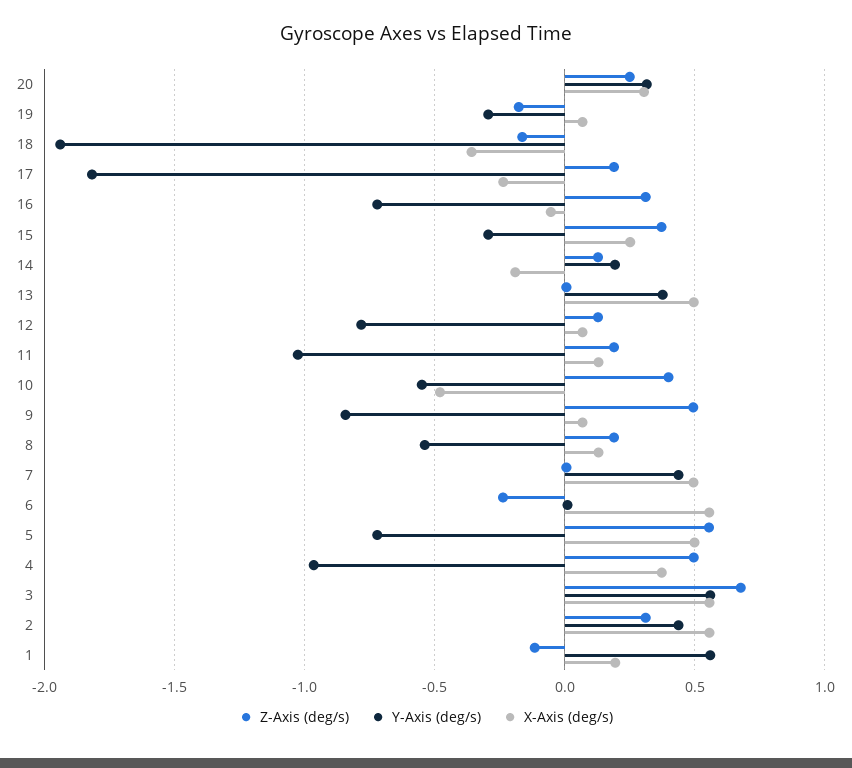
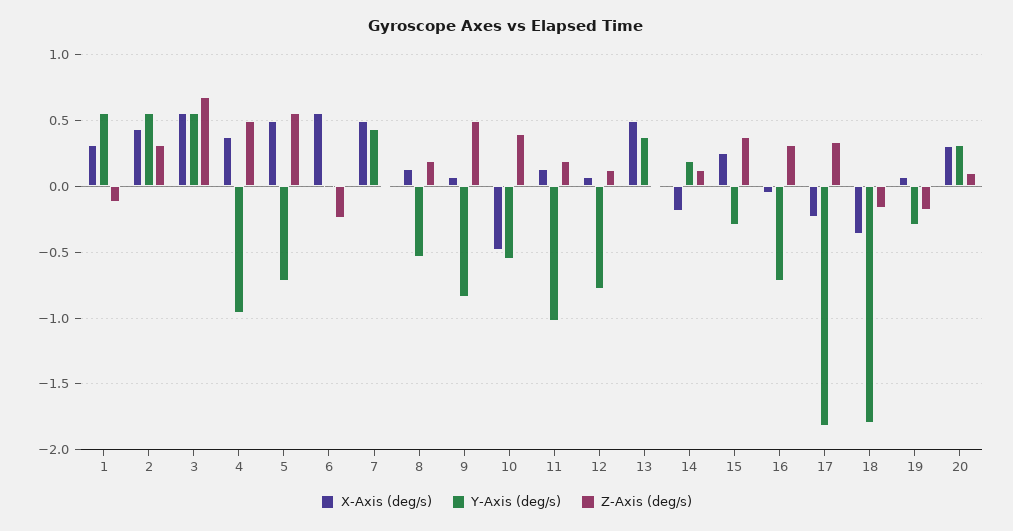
  {
    "Z-Axis (deg/s)": {
-     "20": 0.25,
+     "20": 0.1,
      "19": -0.2,
      "18": -0.15,
-     "17": 0.2,
+     "17": 0.35,
      "16": 0.3,
      "15": 0.35,
      "14": 0.15,
      "13": 0,
      "12": 0.15,
      "11": 0.2,
      "10": 0.4,
      "9": 0.5,
      "8": 0.2,
      "7": 0,
      "6": -0.25,
      "5": 0.55,
      "4": 0.5,
      "3": 0.7,
      "2": 0.3,
      "1": -0.1
    },
    "Y-Axis (deg/s)": {
      "20": 0.3,
      "19": -0.3,
-     "18": -1.95,
+     "18": -1.8,
      "17": -1.8,
      "16": -0.7,
      "15": -0.3,
      "14": 0.2,
      "13": 0.4,
      "12": -0.8,
      "11": -1.05,
      "10": -0.55,
      "9": -0.85,
      "8": -0.55,
      "7": 0.45,
      "6": 0,
      "5": -0.7,
      "4": -0.95,
      "3": 0.55,
-     "2": 0.45,
+     "2": 0.55,
      "1": 0.55
    },
    "X-Axis (deg/s)": {
      "20": 0.3,
      "19": 0.05,
      "18": -0.35,
      "17": -0.25,
      "16": -0.05,
      "15": 0.25,
      "14": -0.2,
      "13": 0.5,
      "12": 0.05,
      "11": 0.15,
      "10": -0.5,
      "9": 0.05,
      "8": 0.15,
      "7": 0.5,
      "6": 0.55,
      "5": 0.5,
      "4": 0.35,
      "3": 0.55,
-     "2": 0.55,
+     "2": 0.45,
-     "1": 0.2
+     "1": 0.3
    }
  }

